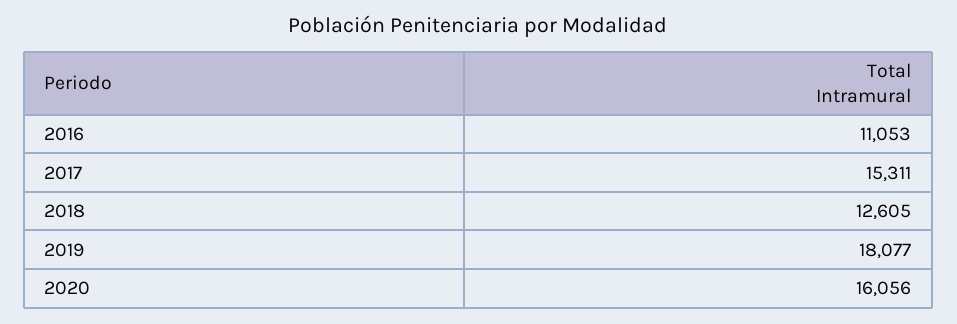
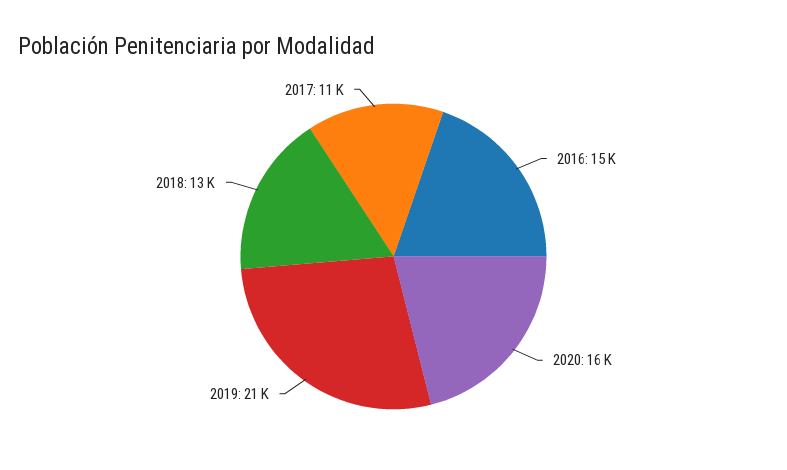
  {
-   "2016": 11053,
+   "2016": 15000,
-   "2017": 15311,
+   "2017": 11000,
    "2018": 12605,
-   "2019": 18077,
+   "2019": 21000,
    "2020": 16056
  }

